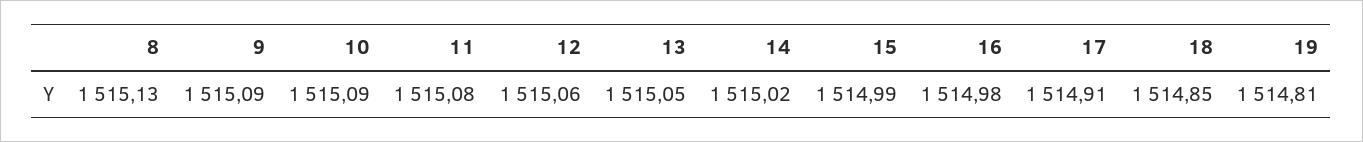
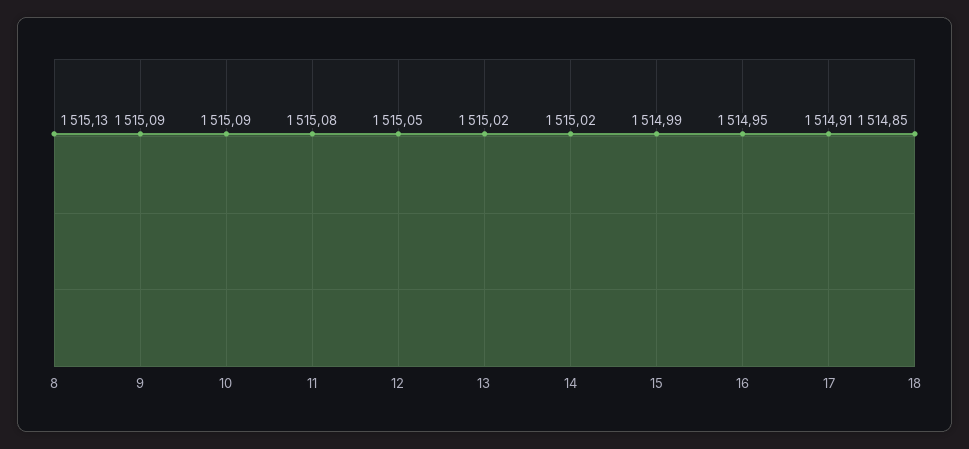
  {
    "8": 1515.13,
    "9": 1515.09,
    "10": 1515.09,
    "11": 1515.08,
-   "12": 1515.06,
+   "12": 1515.05,
-   "13": 1515.05,
+   "13": 1515.02,
    "14": 1515.02,
    "15": 1514.99,
-   "16": 1514.98,
+   "16": 1514.95,
    "17": 1514.91,
-   "18": 1514.85,
+   "18": 1514.85
-   "19": 1514.81
  }

